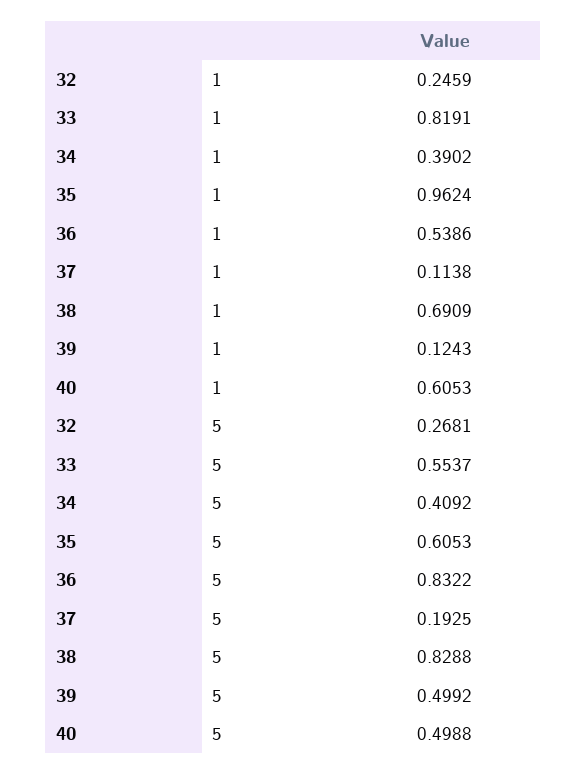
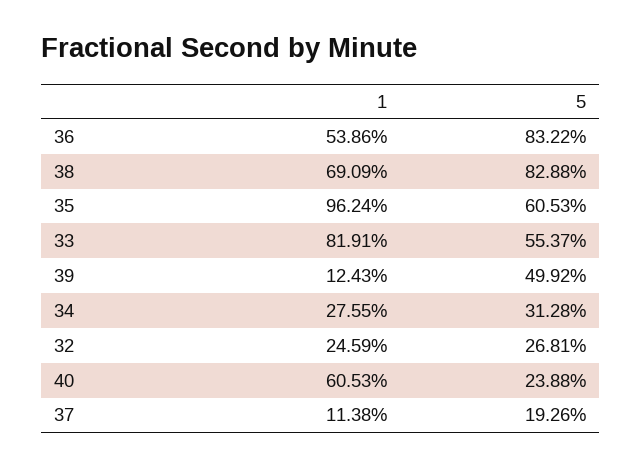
  {
    "32": {
      "1": 0.2459,
      "5": 0.2681
    },
    "33": {
      "1": 0.8191,
      "5": 0.5537
    },
    "34": {
-     "1": 0.3902,
+     "1": 0.2755,
-     "5": 0.4092
+     "5": 0.3128
    },
    "35": {
      "1": 0.9624,
      "5": 0.6053
    },
    "36": {
      "1": 0.5386,
      "5": 0.8322
    },
    "37": {
      "1": 0.1138,
-     "5": 0.1925
+     "5": 0.1926
    },
    "38": {
      "1": 0.6909,
      "5": 0.8288
    },
    "39": {
      "1": 0.1243,
      "5": 0.4992
    },
    "40": {
      "1": 0.6053,
-     "5": 0.4988
+     "5": 0.2388
    }
  }

